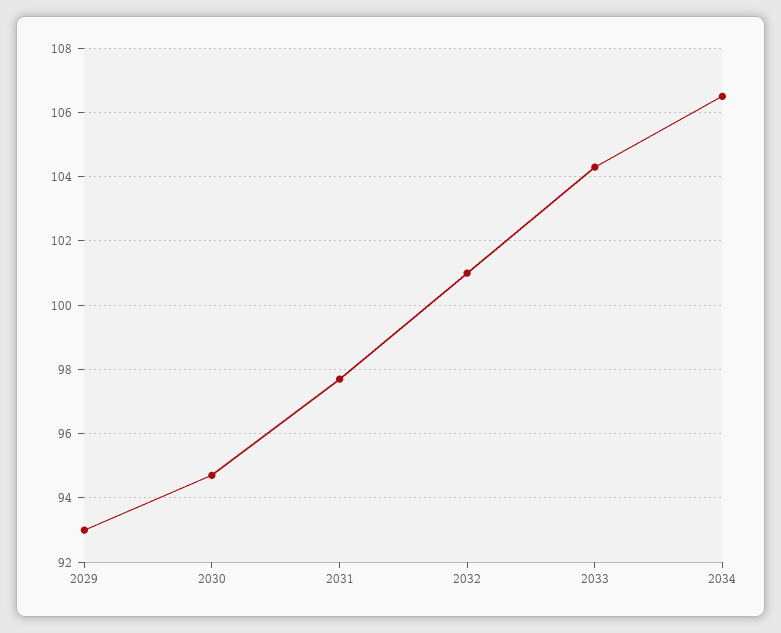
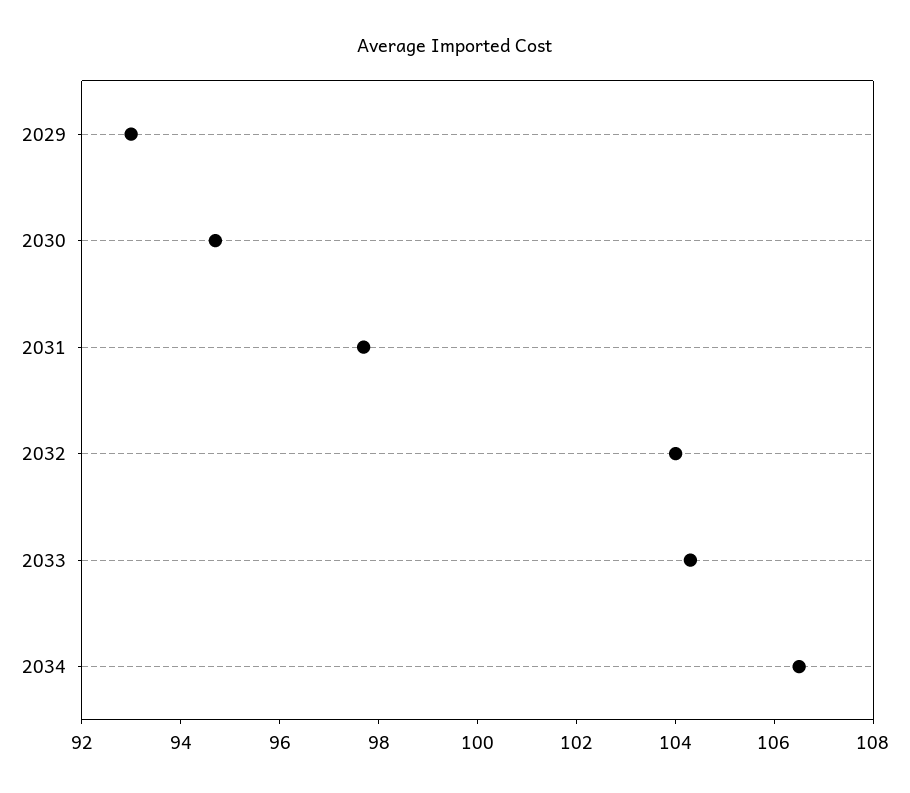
  {
    "2029": 93,
    "2030": 94.5,
    "2031": 97.5,
-   "2032": 101,
+   "2032": 104,
    "2033": 104.5,
    "2034": 106.5
  }

